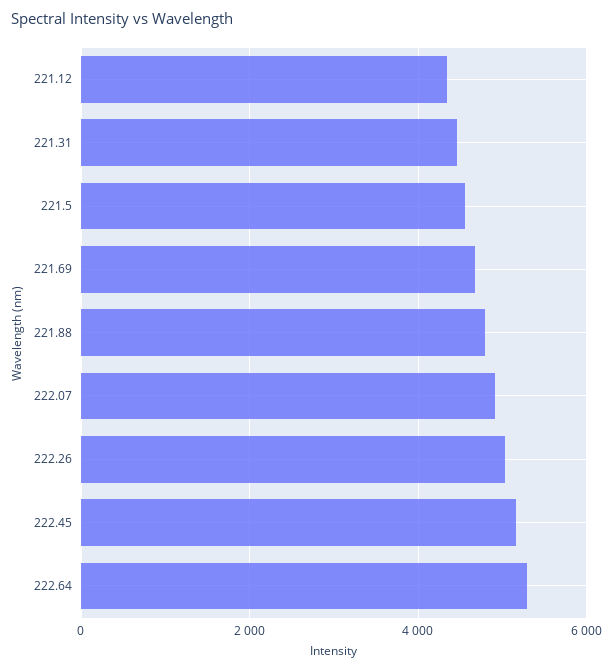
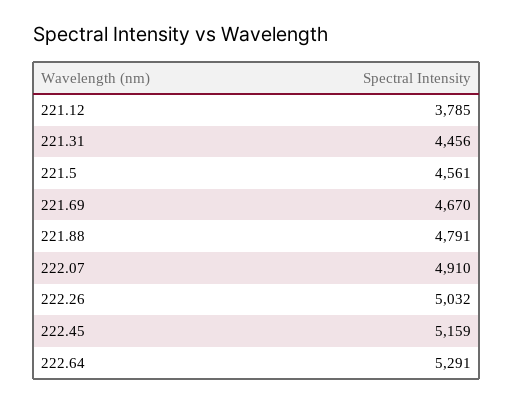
  {
-   "221.12": 4400,
+   "221.12": 3785,
    "221.31": 4456,
    "221.5": 4561,
    "221.69": 4670,
    "221.88": 4791,
    "222.07": 4910,
    "222.26": 5032,
    "222.45": 5159,
    "222.64": 5291
  }

